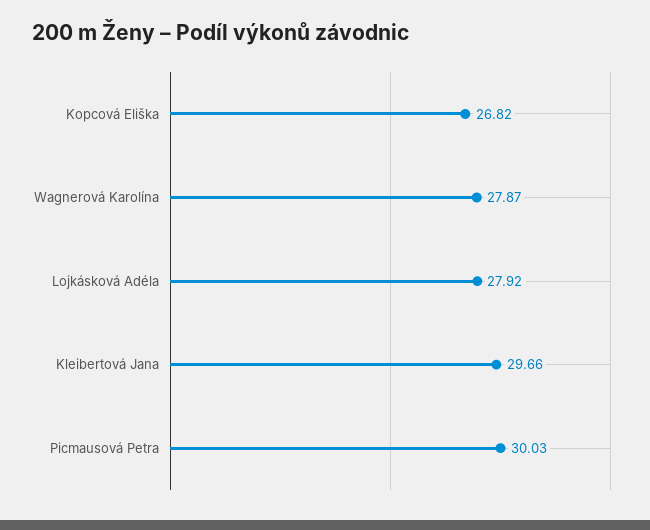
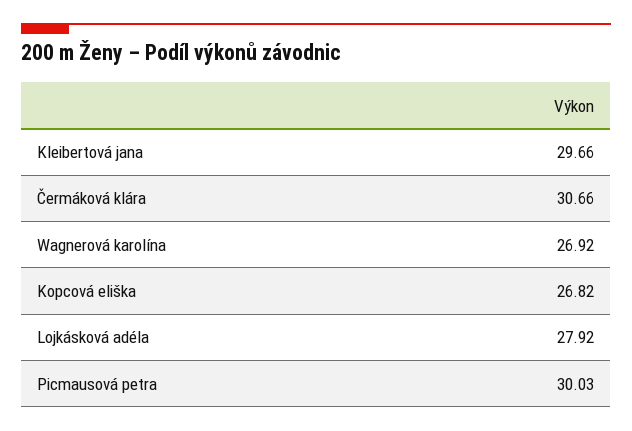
  {
    "Kopcová Eliška": 26.82,
-   "Wagnerová Karolína": 27.87,
+   "Wagnerová Karolína": 26.92,
    "Lojkásková Adéla": 27.92,
    "Kleibertová Jana": 29.66,
-   "Picmausová Petra": 30.03
+   "Picmausová Petra": 30.03,
+   "Čermáková klára": 30.66
  }

